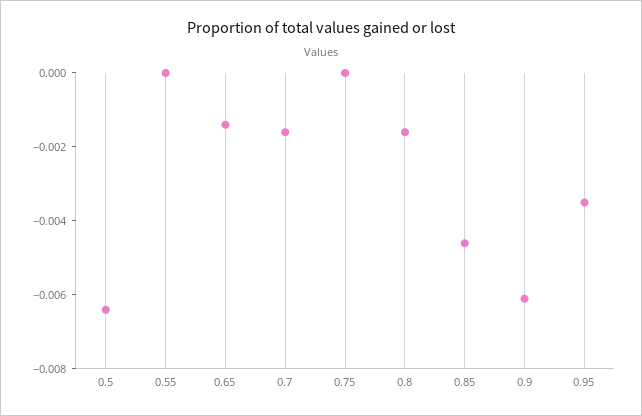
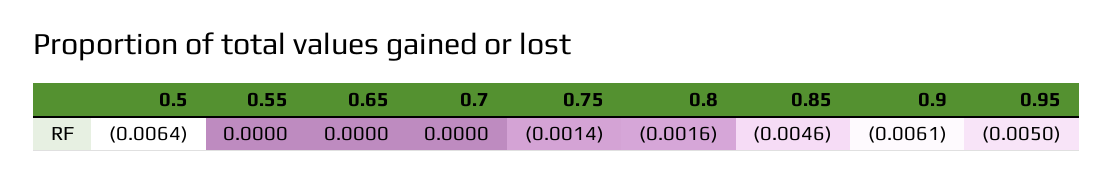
  {
    "0.5": -0.0064,
    "0.55": 0,
-   "0.65": -0.0015,
+   "0.65": 0,
-   "0.7": -0.0015,
+   "0.7": 0,
-   "0.75": 0,
+   "0.75": -0.0014,
    "0.8": -0.0016,
    "0.85": -0.0046,
    "0.9": -0.0061,
-   "0.95": -0.0035
+   "0.95": -0.005
  }

